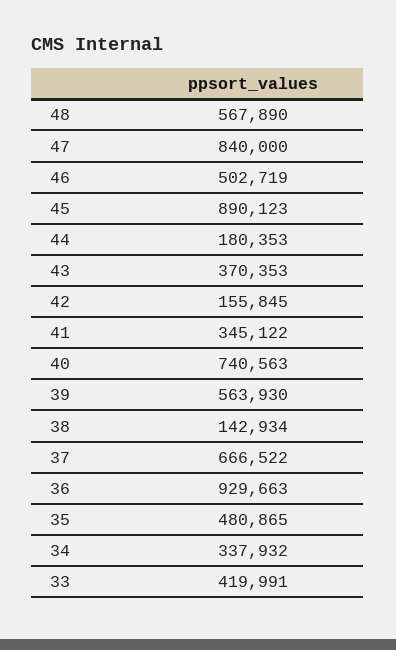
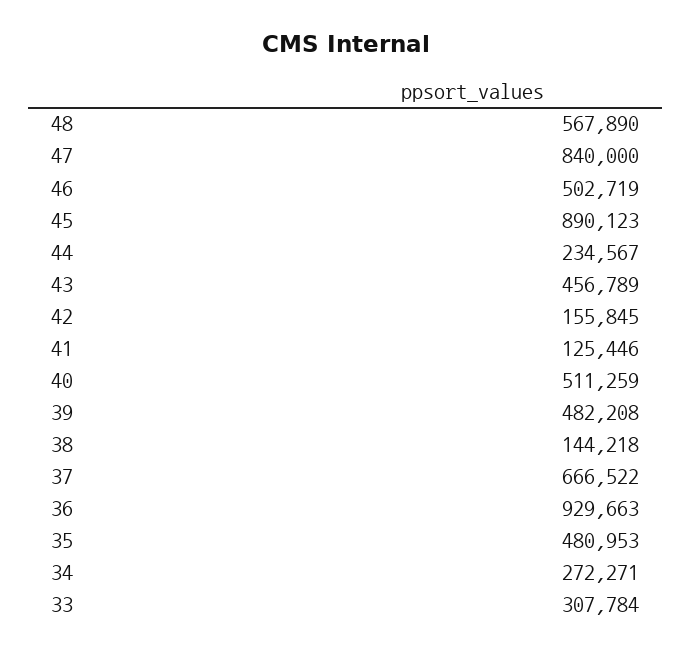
  {
    "48": 567890,
    "47": 840000,
    "46": 502719,
    "45": 890123,
-   "44": 180353,
+   "44": 234567,
-   "43": 370353,
+   "43": 456789,
    "42": 155845,
-   "41": 345122,
+   "41": 125446,
-   "40": 740563,
+   "40": 511259,
-   "39": 563930,
+   "39": 482208,
-   "38": 142934,
+   "38": 144218,
    "37": 666522,
    "36": 929663,
-   "35": 480865,
+   "35": 480953,
-   "34": 337932,
+   "34": 272271,
-   "33": 419991
+   "33": 307784
  }

